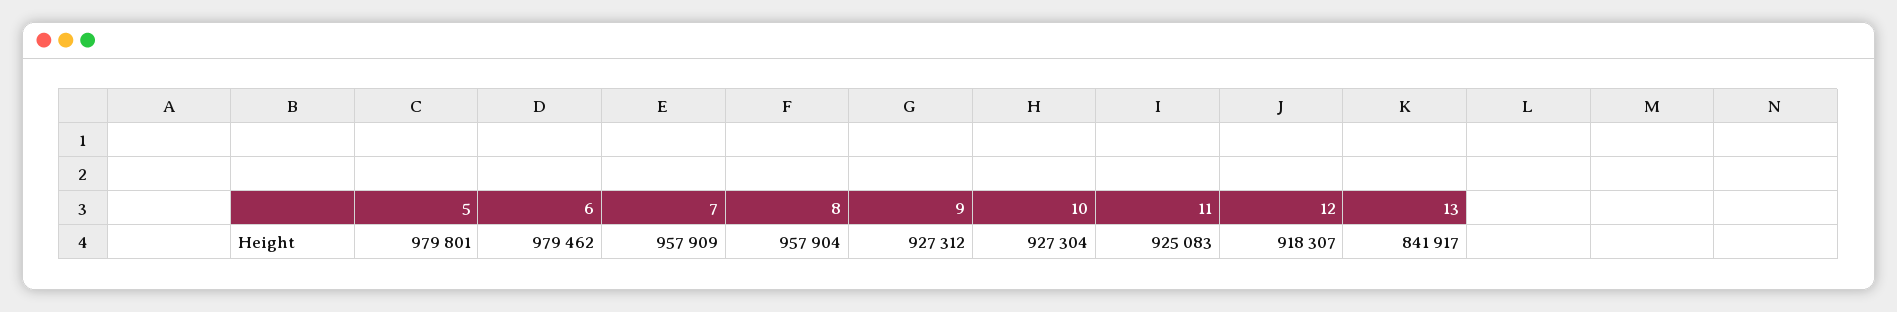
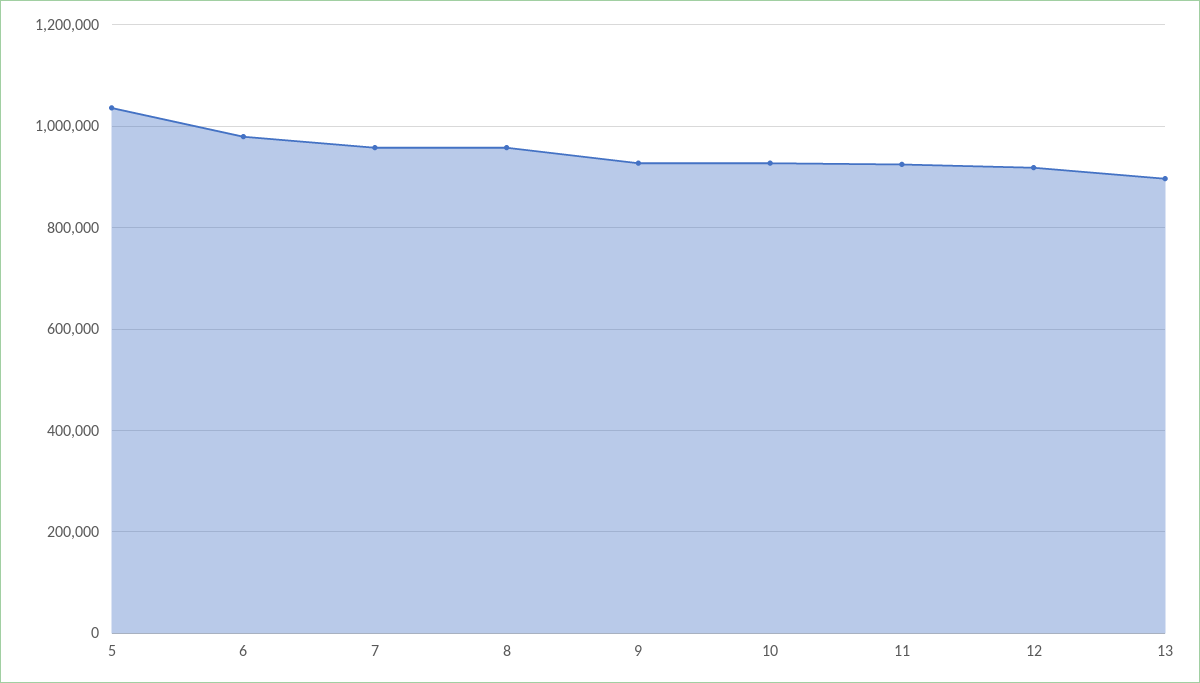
  {
-   "5": 979801,
+   "5": 1040000,
    "6": 979462,
    "7": 957909,
    "8": 957904,
    "9": 927312,
    "10": 927304,
    "11": 925083,
    "12": 918307,
-   "13": 841917
+   "13": 900000
  }

